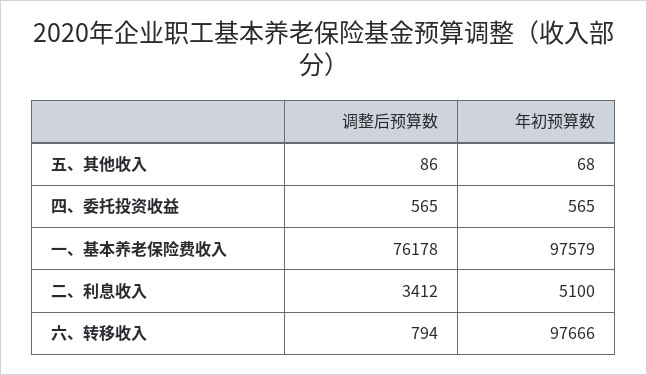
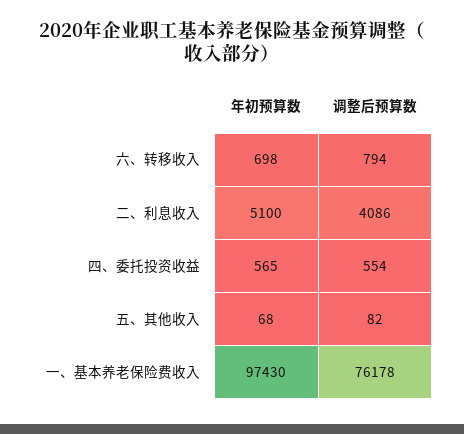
  {
    "调整后预算数": {
-     "五、其他收入": 86,
+     "五、其他收入": 82,
-     "四、委托投资收益": 565,
+     "四、委托投资收益": 554,
      "一、基本养老保险费收入": 76178,
-     "二、利息收入": 3412,
+     "二、利息收入": 4086,
      "六、转移收入": 794
    },
    "年初预算数": {
      "五、其他收入": 68,
      "四、委托投资收益": 565,
-     "一、基本养老保险费收入": 97579,
+     "一、基本养老保险费收入": 97430,
      "二、利息收入": 5100,
-     "六、转移收入": 97666
+     "六、转移收入": 698
    }
  }

